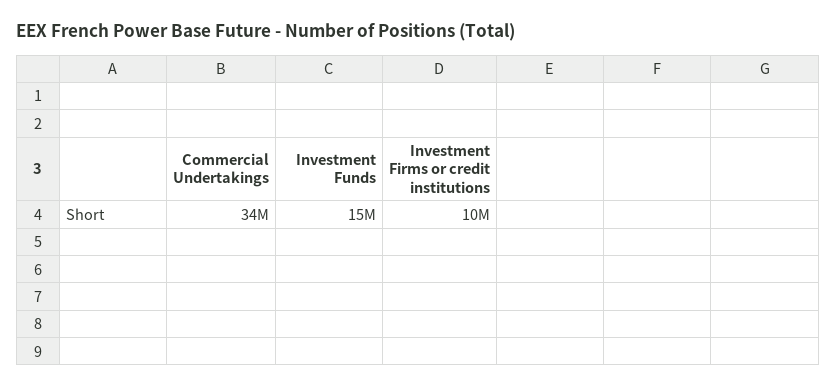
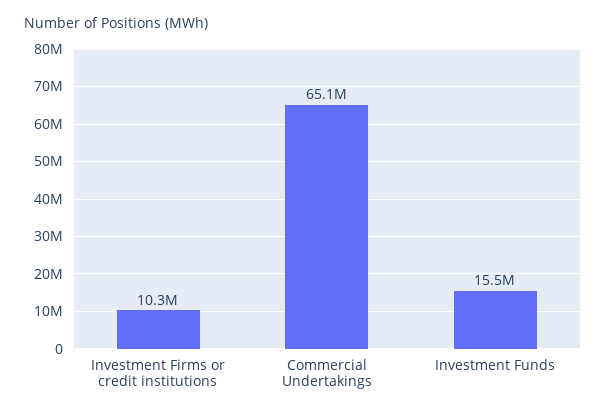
  {
-   "Commercial Undertakings": 34000000,
+   "Commercial Undertakings": 65100000,
    "Investment Funds": 15500000,
    "Investment Firms or credit institutions": 10300000
  }

